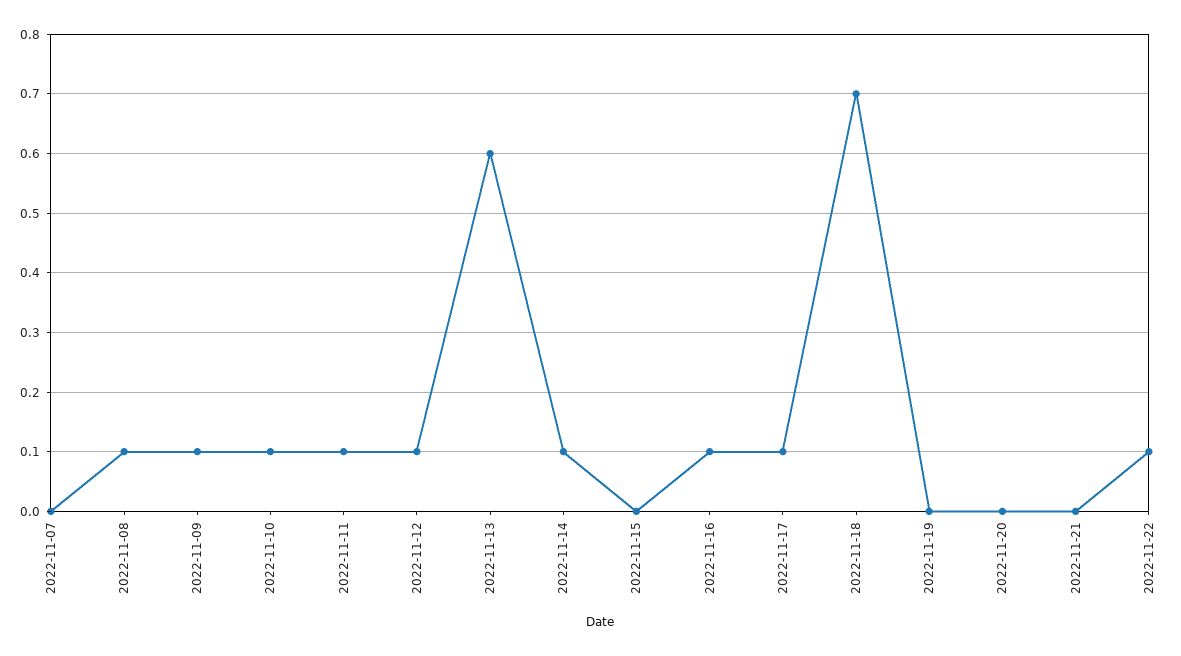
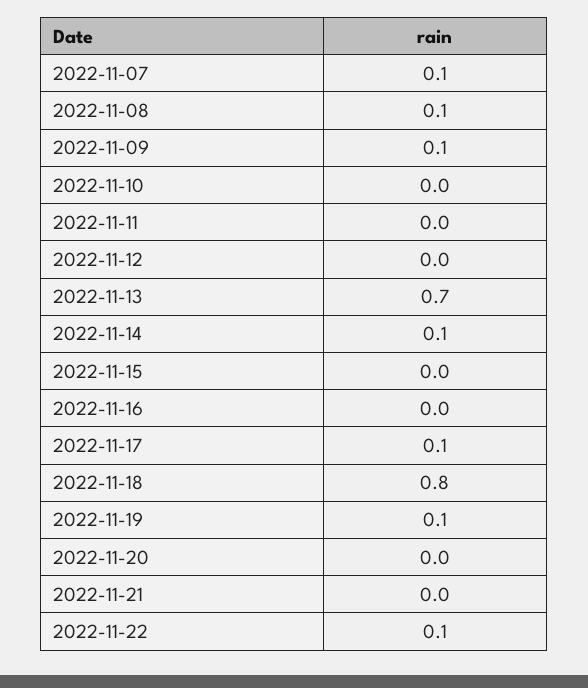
  {
-   "2022-11-07": 0,
+   "2022-11-07": 0.1,
    "2022-11-08": 0.1,
    "2022-11-09": 0.1,
-   "2022-11-10": 0.1,
+   "2022-11-10": 0,
-   "2022-11-11": 0.1,
+   "2022-11-11": 0,
-   "2022-11-12": 0.1,
+   "2022-11-12": 0,
-   "2022-11-13": 0.6,
+   "2022-11-13": 0.7,
    "2022-11-14": 0.1,
    "2022-11-15": 0,
-   "2022-11-16": 0.1,
+   "2022-11-16": 0,
    "2022-11-17": 0.1,
-   "2022-11-18": 0.7,
+   "2022-11-18": 0.8,
-   "2022-11-19": 0,
+   "2022-11-19": 0.1,
    "2022-11-20": 0,
    "2022-11-21": 0,
    "2022-11-22": 0.1
  }

